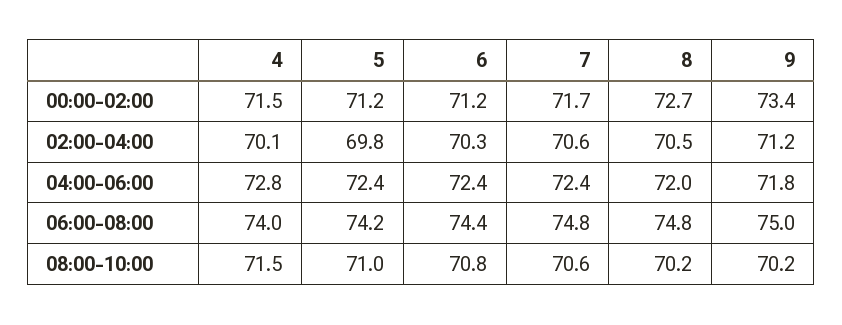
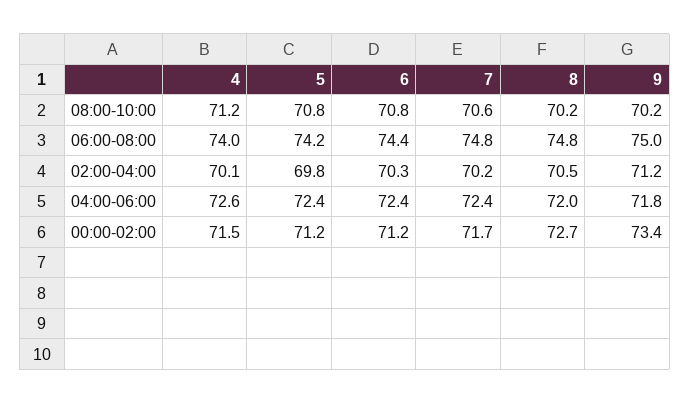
  {
    "4": {
      "00:00-02:00": 71.5,
      "02:00-04:00": 70.1,
-     "04:00-06:00": 72.8,
+     "04:00-06:00": 72.6,
      "06:00-08:00": 74,
-     "08:00-10:00": 71.5
+     "08:00-10:00": 71.2
    },
    "5": {
      "00:00-02:00": 71.2,
      "02:00-04:00": 69.8,
      "04:00-06:00": 72.4,
      "06:00-08:00": 74.2,
-     "08:00-10:00": 71
+     "08:00-10:00": 70.8
    },
    "6": {
      "00:00-02:00": 71.2,
      "02:00-04:00": 70.3,
      "04:00-06:00": 72.4,
      "06:00-08:00": 74.4,
      "08:00-10:00": 70.8
    },
    "7": {
      "00:00-02:00": 71.7,
-     "02:00-04:00": 70.6,
+     "02:00-04:00": 70.2,
      "04:00-06:00": 72.4,
      "06:00-08:00": 74.8,
      "08:00-10:00": 70.6
    },
    "8": {
      "00:00-02:00": 72.7,
      "02:00-04:00": 70.5,
      "04:00-06:00": 72,
      "06:00-08:00": 74.8,
      "08:00-10:00": 70.2
    },
    "9": {
      "00:00-02:00": 73.4,
      "02:00-04:00": 71.2,
      "04:00-06:00": 71.8,
      "06:00-08:00": 75,
      "08:00-10:00": 70.2
    }
  }

